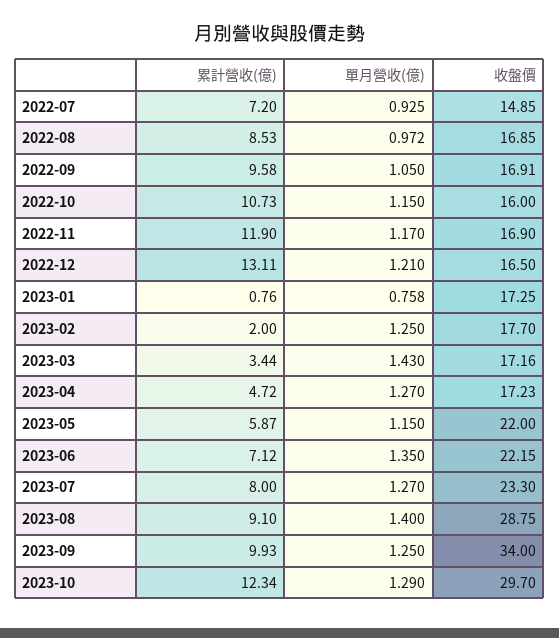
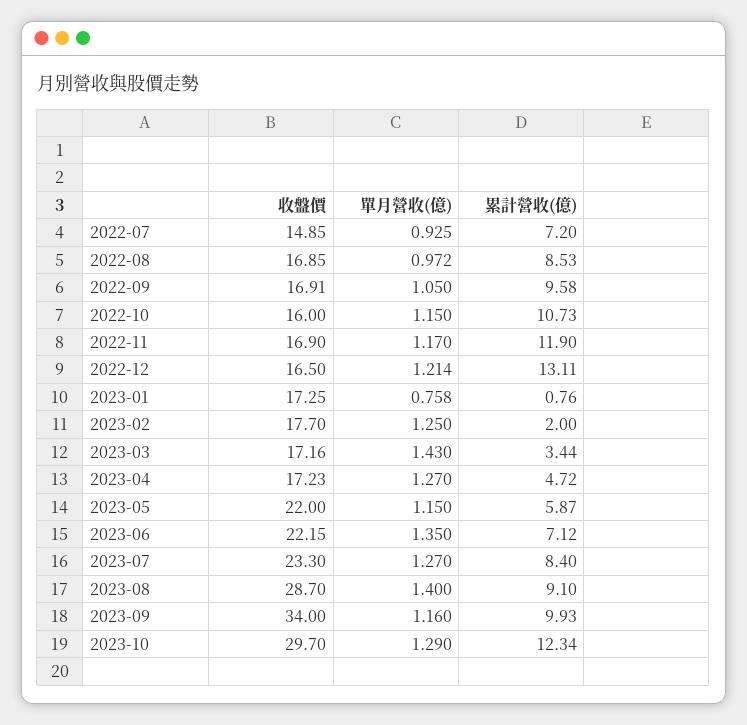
  {
    "累計營收(億)": {
      "2022-07": 7.2,
      "2022-08": 8.53,
      "2022-09": 9.58,
      "2022-10": 10.73,
      "2022-11": 11.9,
      "2022-12": 13.11,
      "2023-01": 0.76,
      "2023-02": 2,
      "2023-03": 3.44,
      "2023-04": 4.72,
      "2023-05": 5.87,
      "2023-06": 7.12,
-     "2023-07": 8,
+     "2023-07": 8.4,
      "2023-08": 9.1,
      "2023-09": 9.93,
      "2023-10": 12.34
    },
    "單月營收(億)": {
      "2022-07": 0.925,
      "2022-08": 0.972,
      "2022-09": 1.05,
      "2022-10": 1.15,
      "2022-11": 1.17,
-     "2022-12": 1.21,
+     "2022-12": 1.214,
      "2023-01": 0.758,
      "2023-02": 1.25,
      "2023-03": 1.43,
      "2023-04": 1.27,
      "2023-05": 1.15,
      "2023-06": 1.35,
      "2023-07": 1.27,
      "2023-08": 1.4,
-     "2023-09": 1.25,
+     "2023-09": 1.16,
      "2023-10": 1.29
    },
    "收盤價": {
      "2022-07": 14.85,
      "2022-08": 16.85,
      "2022-09": 16.91,
      "2022-10": 16,
      "2022-11": 16.9,
      "2022-12": 16.5,
      "2023-01": 17.25,
      "2023-02": 17.7,
      "2023-03": 17.16,
      "2023-04": 17.23,
      "2023-05": 22,
      "2023-06": 22.15,
      "2023-07": 23.3,
-     "2023-08": 28.75,
+     "2023-08": 28.7,
      "2023-09": 34,
      "2023-10": 29.7
    }
  }

